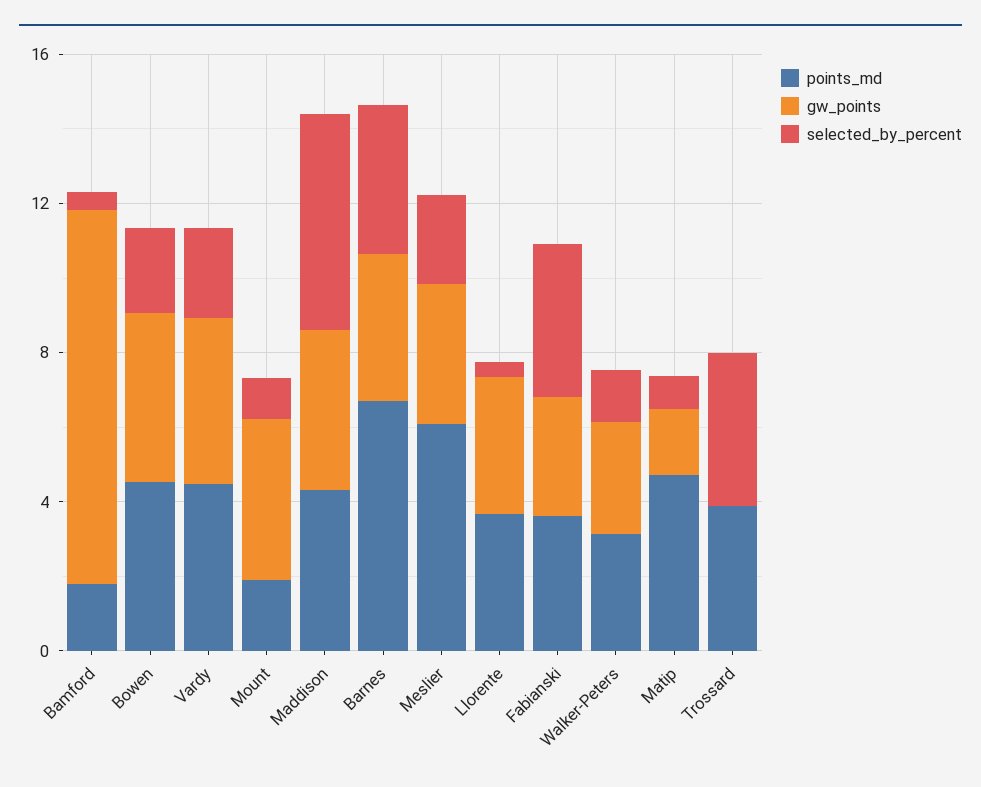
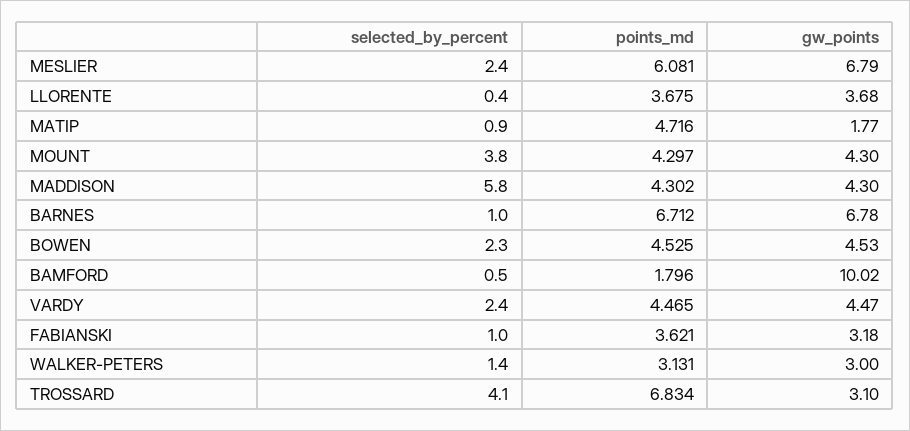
  {
    "points_md": {
      "Bamford": 1.796,
      "Bowen": 4.525,
      "Vardy": 4.465,
-     "Mount": 2,
+     "Mount": 4.297,
      "Maddison": 4.302,
      "Barnes": 6.712,
      "Meslier": 6.081,
      "Llorente": 3.675,
      "Fabianski": 3.621,
      "Walker-Peters": 3.131,
      "Matip": 4.716,
-     "Trossard": 4
+     "Trossard": 6.834
    },
    "gw_points": {
      "Bamford": 10.02,
      "Bowen": 4.53,
      "Vardy": 4.47,
      "Mount": 4.3,
      "Maddison": 4.3,
-     "Barnes": 4,
+     "Barnes": 6.78,
-     "Meslier": 4,
+     "Meslier": 6.79,
      "Llorente": 3.68,
      "Fabianski": 3.18,
      "Walker-Peters": 3,
      "Matip": 1.77,
-     "Trossard": 0
+     "Trossard": 3.1
    },
    "selected_by_percent": {
      "Bamford": 0.5,
      "Bowen": 2.3,
      "Vardy": 2.4,
-     "Mount": 1,
+     "Mount": 3.8,
      "Maddison": 5.8,
-     "Barnes": 4,
+     "Barnes": 1,
      "Meslier": 2.4,
      "Llorente": 0.4,
-     "Fabianski": 4,
+     "Fabianski": 1,
      "Walker-Peters": 1.4,
      "Matip": 0.9,
      "Trossard": 4.1
    }
  }

